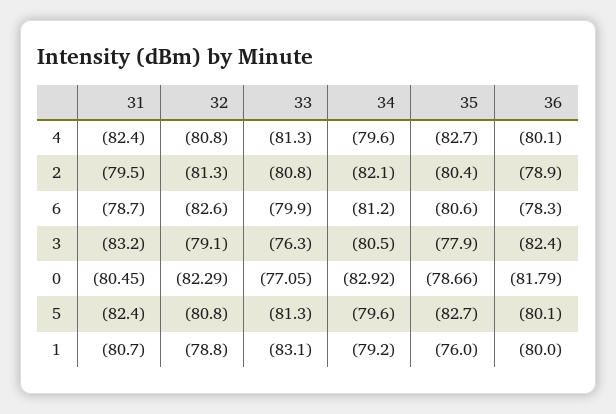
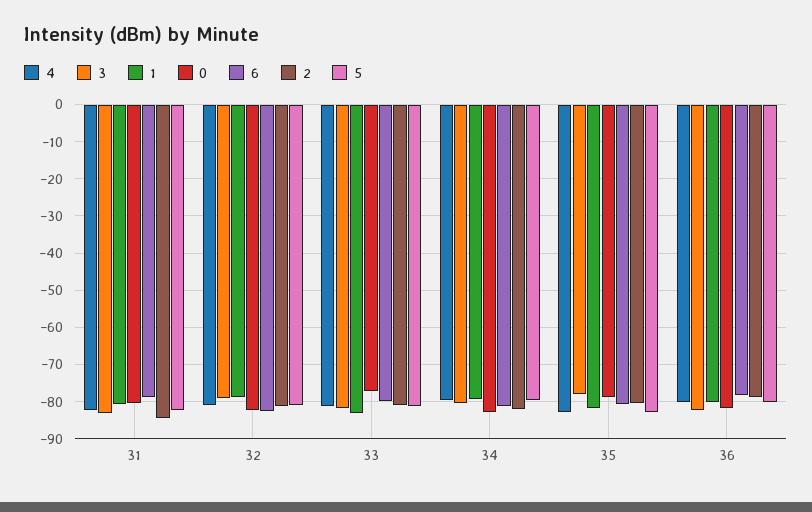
  {
    "4": {
      "31": -82.4,
      "32": -80.8,
      "33": -81.3,
      "34": -79.6,
      "35": -82.7,
      "36": -80.1
    },
    "2": {
-     "31": -79.5,
+     "31": -84,
      "32": -81.3,
      "33": -80.8,
      "34": -82.1,
      "35": -80.4,
      "36": -78.9
    },
    "6": {
      "31": -78.7,
      "32": -82.6,
      "33": -79.9,
      "34": -81.2,
      "35": -80.6,
      "36": -78.3
    },
    "3": {
      "31": -83.2,
      "32": -79.1,
-     "33": -76.3,
+     "33": -82,
      "34": -80.5,
      "35": -77.9,
      "36": -82.4
    },
    "0": {
      "31": -80.45,
      "32": -82.29,
      "33": -77.05,
      "34": -82.92,
      "35": -78.66,
      "36": -81.79
    },
    "5": {
      "31": -82.4,
      "32": -80.8,
      "33": -81.3,
      "34": -79.6,
      "35": -82.7,
      "36": -80.1
    },
    "1": {
      "31": -80.7,
      "32": -78.8,
      "33": -83.1,
      "34": -79.2,
-     "35": -76,
+     "35": -82,
      "36": -80
    }
  }

